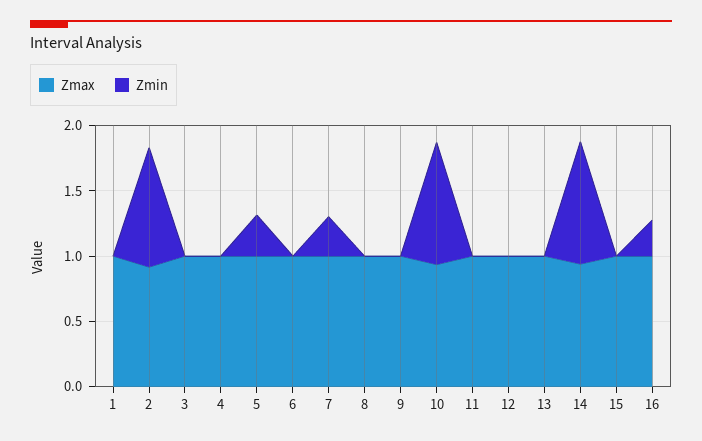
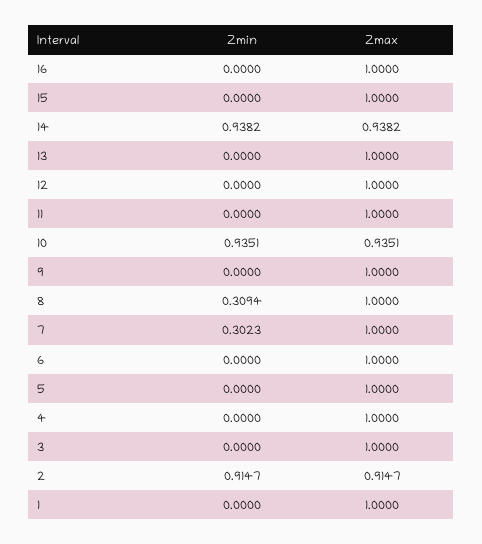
  {
    "Zmax": {
      "1": 1,
      "2": 0.9147,
      "3": 1,
      "4": 1,
      "5": 1,
      "6": 1,
      "7": 1,
      "8": 1,
      "9": 1,
      "10": 0.9351,
      "11": 1,
      "12": 1,
      "13": 1,
      "14": 0.9382,
      "15": 1,
      "16": 1
    },
    "Zmin": {
      "1": 0,
      "2": 0.9147,
      "3": 0,
      "4": 0,
-     "5": 0.3,
+     "5": 0,
      "6": 0,
      "7": 0.3023,
-     "8": 0,
+     "8": 0.3094,
      "9": 0,
      "10": 0.9351,
      "11": 0,
      "12": 0,
      "13": 0,
      "14": 0.9382,
      "15": 0,
-     "16": 0.3
+     "16": 0
    }
  }

